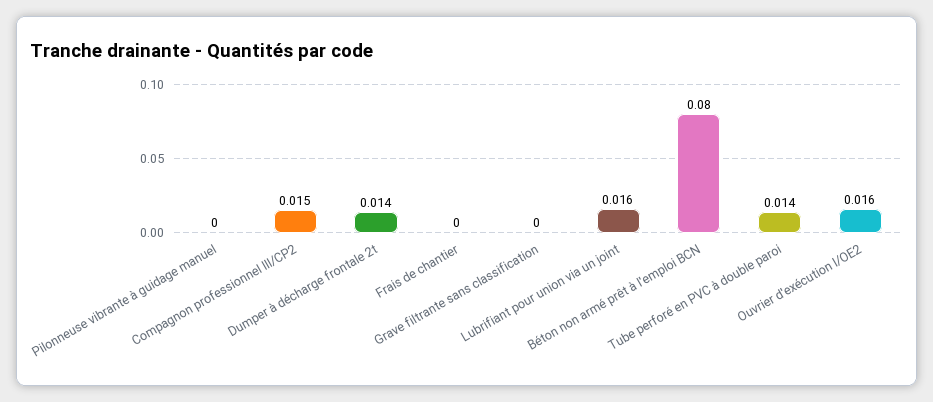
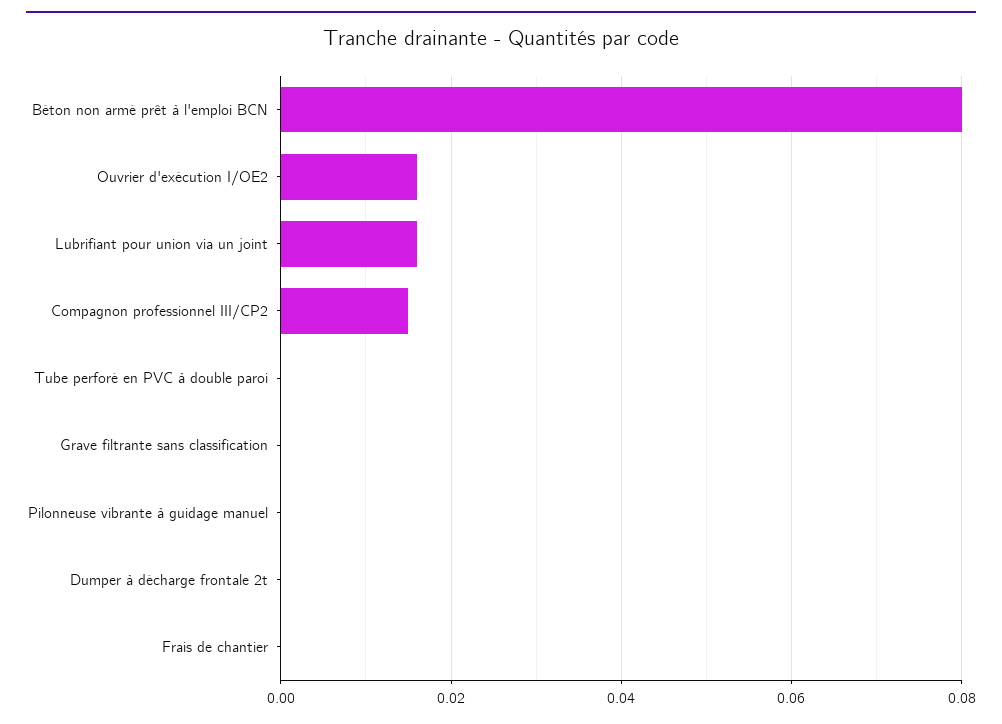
  {
    "Pilonneuse vibrante à guidage manuel": 0,
    "Compagnon professionnel III/CP2": 0.015,
-   "Dumper à décharge frontale 2t": 0.014,
+   "Dumper à décharge frontale 2t": 0,
    "Frais de chantier": 0,
    "Grave filtrante sans classification": 0,
    "Lubrifiant pour union via un joint": 0.016,
    "Béton non armé prêt à l'emploi BCN": 0.08,
-   "Tube perforé en PVC à double paroi": 0.014,
+   "Tube perforé en PVC à double paroi": 0,
    "Ouvrier d'exécution I/OE2": 0.016
  }

